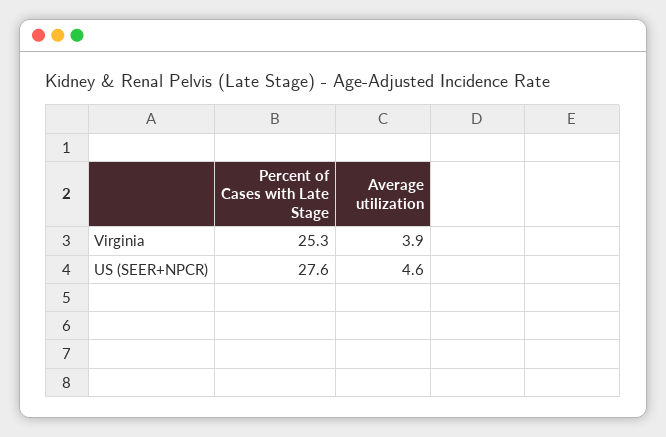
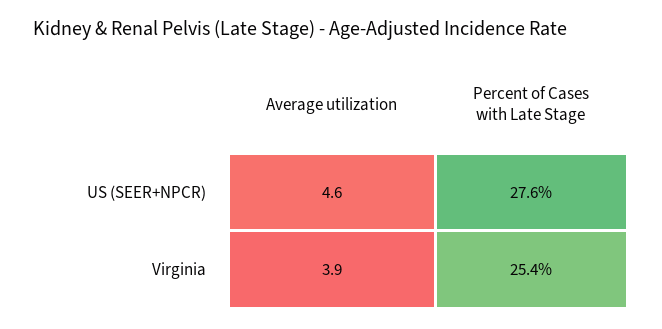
  {
    "Percent of Cases with Late Stage": {
-     "Virginia": 25.3,
+     "Virginia": 25.4,
      "US (SEER+NPCR)": 27.6
    },
    "Average utilization": {
      "Virginia": 3.9,
      "US (SEER+NPCR)": 4.6
    }
  }

